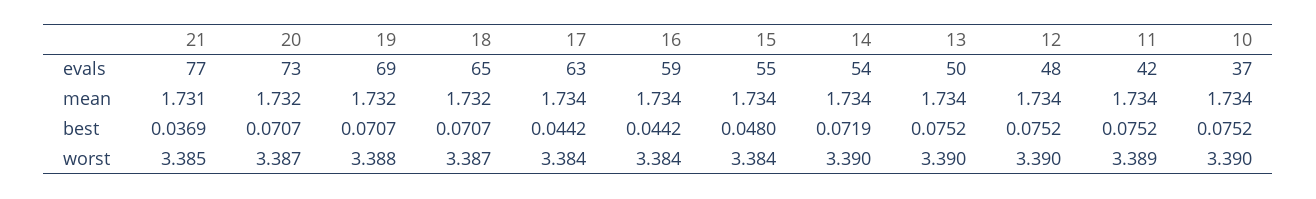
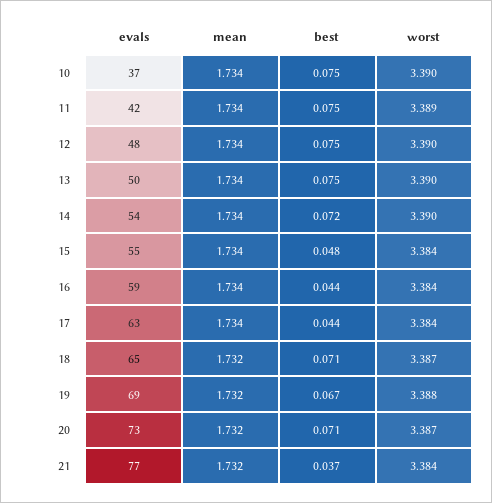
  {
    "21": {
      "evals": 77,
-     "mean": 1.731,
+     "mean": 1.732,
      "best": 0.0369,
-     "worst": 3.385
+     "worst": 3.384
    },
    "20": {
      "evals": 73,
      "mean": 1.732,
      "best": 0.0707,
      "worst": 3.387
    },
    "19": {
      "evals": 69,
      "mean": 1.732,
-     "best": 0.0707,
+     "best": 0.067,
      "worst": 3.388
    },
    "18": {
      "evals": 65,
      "mean": 1.732,
      "best": 0.0707,
      "worst": 3.387
    },
    "17": {
      "evals": 63,
      "mean": 1.734,
      "best": 0.0442,
      "worst": 3.384
    },
    "16": {
      "evals": 59,
      "mean": 1.734,
      "best": 0.0442,
      "worst": 3.384
    },
    "15": {
      "evals": 55,
      "mean": 1.734,
      "best": 0.048,
      "worst": 3.384
    },
    "14": {
      "evals": 54,
      "mean": 1.734,
      "best": 0.0719,
      "worst": 3.39
    },
    "13": {
      "evals": 50,
      "mean": 1.734,
      "best": 0.0752,
      "worst": 3.39
    },
    "12": {
      "evals": 48,
      "mean": 1.734,
      "best": 0.0752,
      "worst": 3.39
    },
    "11": {
      "evals": 42,
      "mean": 1.734,
      "best": 0.0752,
      "worst": 3.389
    },
    "10": {
      "evals": 37,
      "mean": 1.734,
      "best": 0.0752,
      "worst": 3.39
    }
  }

